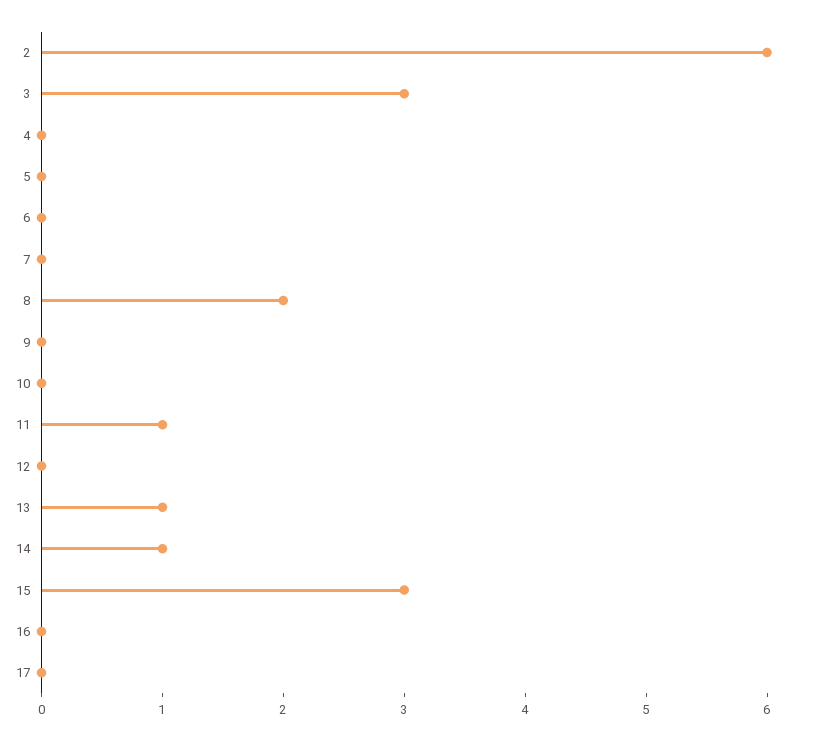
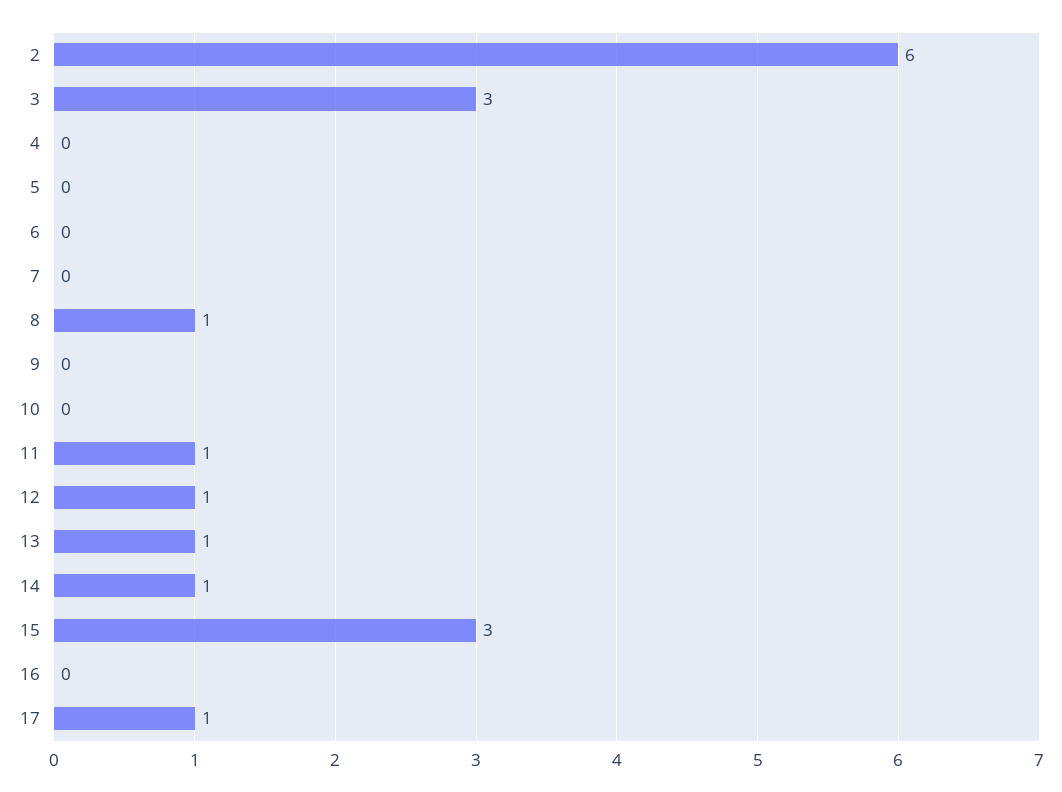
  {
    "2": 6,
    "3": 3,
    "4": 0,
    "5": 0,
    "6": 0,
    "7": 0,
-   "8": 2,
+   "8": 1,
    "9": 0,
    "10": 0,
    "11": 1,
-   "12": 0,
+   "12": 1,
    "13": 1,
    "14": 1,
    "15": 3,
    "16": 0,
-   "17": 0
+   "17": 1
  }

